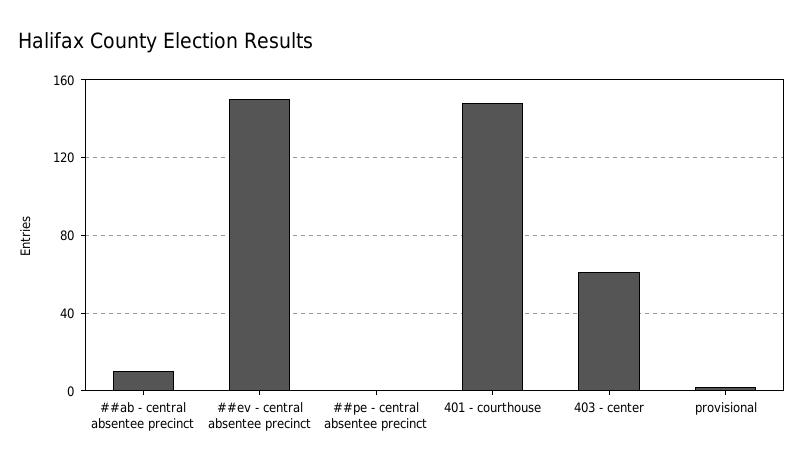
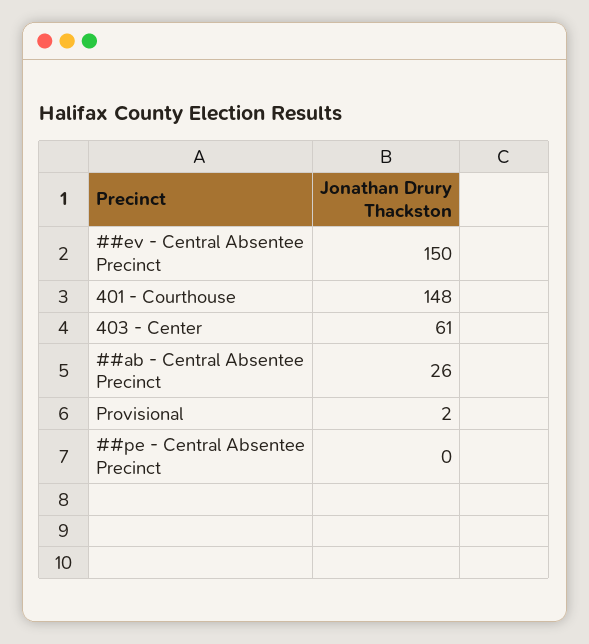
  {
-   "##ab - central absentee precinct": 10,
+   "##ab - central absentee precinct": 26,
    "##ev - central absentee precinct": 150,
    "##pe - central absentee precinct": 0,
    "401 - courthouse": 148,
    "403 - center": 61,
    "provisional": 2
  }

